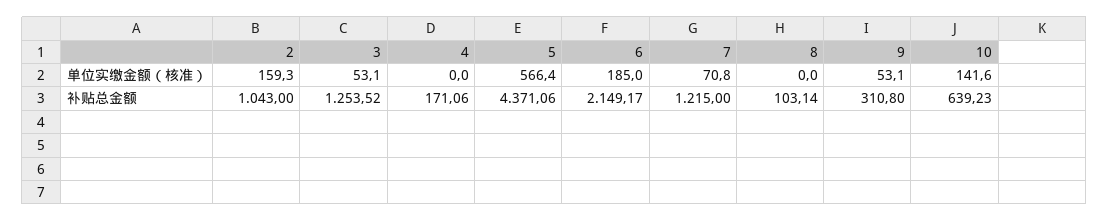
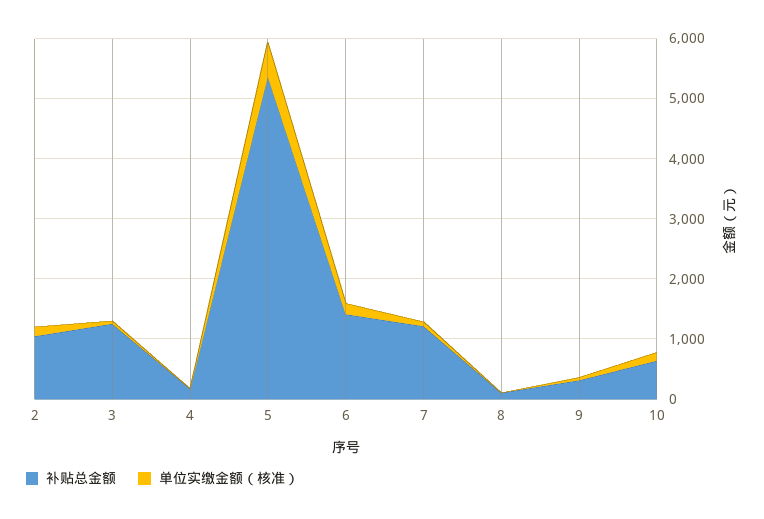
  {
    "单位实缴金额（核准）": {
      "2": 159.3,
      "3": 53.1,
      "4": 0,
      "5": 566.4,
      "6": 185,
      "7": 70.8,
      "8": 0,
      "9": 53.1,
      "10": 141.6
    },
    "补贴总金额": {
      "2": 1043,
      "3": 1253.52,
      "4": 171.06,
-     "5": 4371.06,
+     "5": 5400,
-     "6": 2149.17,
+     "6": 1400,
      "7": 1215,
      "8": 103.14,
      "9": 310.8,
      "10": 639.23
    }
  }

